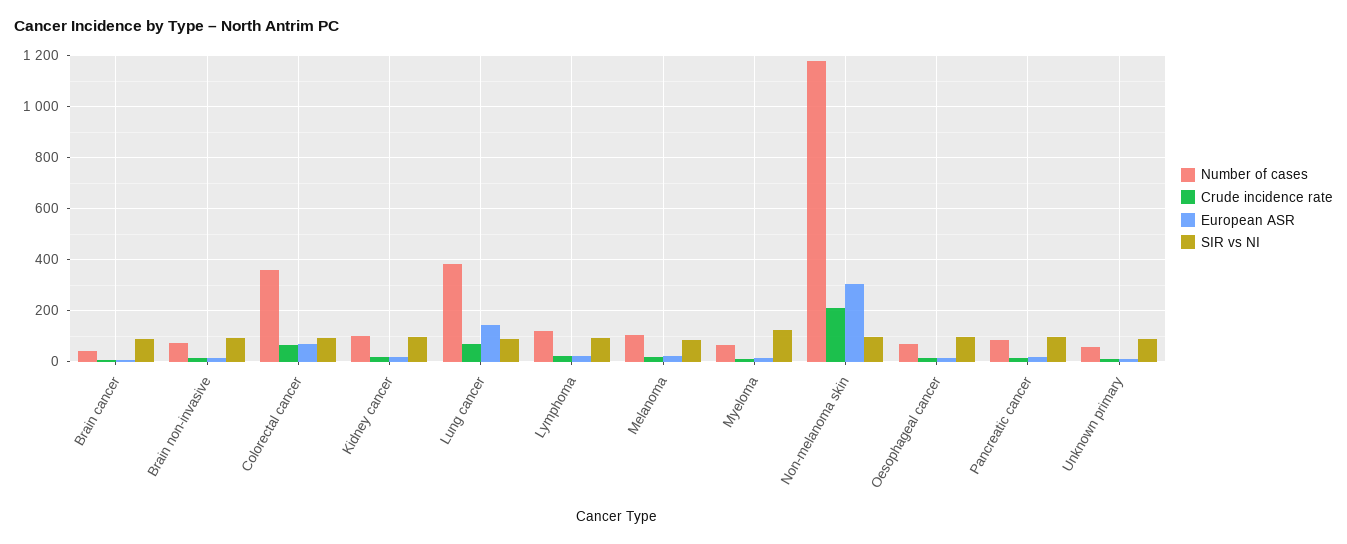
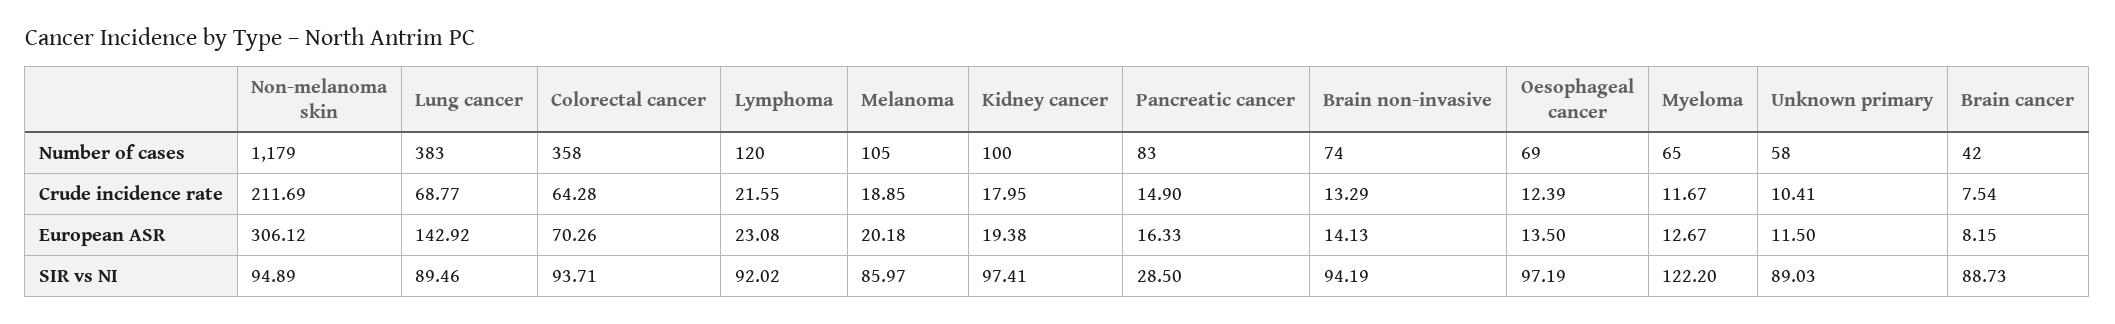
  {
    "Number of cases": {
      "Brain cancer": 42,
      "Brain non-invasive": 74,
      "Colorectal cancer": 358,
      "Kidney cancer": 100,
      "Lung cancer": 383,
      "Lymphoma": 120,
      "Melanoma": 105,
      "Myeloma": 65,
      "Non-melanoma skin": 1179,
      "Oesophageal cancer": 69,
      "Pancreatic cancer": 83,
      "Unknown primary": 58
    },
    "Crude incidence rate": {
      "Brain cancer": 7.54,
      "Brain non-invasive": 13.29,
      "Colorectal cancer": 64.28,
      "Kidney cancer": 17.95,
      "Lung cancer": 68.77,
      "Lymphoma": 21.55,
      "Melanoma": 18.85,
      "Myeloma": 11.67,
      "Non-melanoma skin": 211.69,
      "Oesophageal cancer": 12.39,
      "Pancreatic cancer": 14.9,
      "Unknown primary": 10.41
    },
    "European ASR": {
      "Brain cancer": 8.15,
      "Brain non-invasive": 14.13,
      "Colorectal cancer": 70.26,
      "Kidney cancer": 19.38,
      "Lung cancer": 142.92,
      "Lymphoma": 23.08,
      "Melanoma": 20.18,
      "Myeloma": 12.67,
      "Non-melanoma skin": 306.12,
      "Oesophageal cancer": 13.5,
      "Pancreatic cancer": 16.33,
      "Unknown primary": 11.5
    },
    "SIR vs NI": {
      "Brain cancer": 88.73,
      "Brain non-invasive": 94.19,
      "Colorectal cancer": 93.71,
      "Kidney cancer": 97.41,
      "Lung cancer": 89.46,
      "Lymphoma": 92.02,
      "Melanoma": 85.97,
      "Myeloma": 122.2,
      "Non-melanoma skin": 94.89,
      "Oesophageal cancer": 97.19,
-     "Pancreatic cancer": 100,
+     "Pancreatic cancer": 28.5,
      "Unknown primary": 89.03
    }
  }

